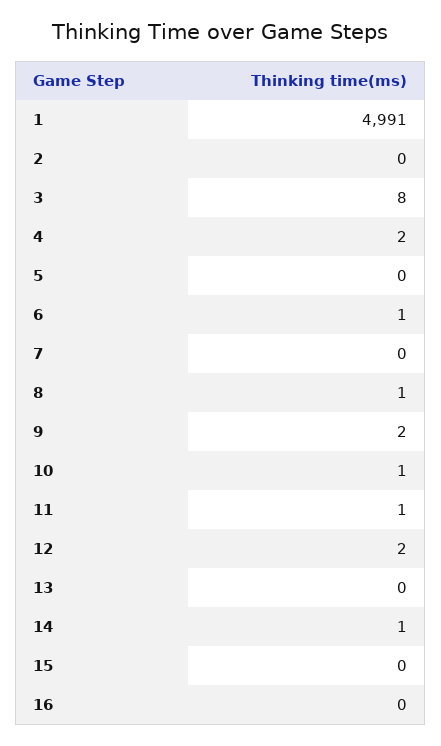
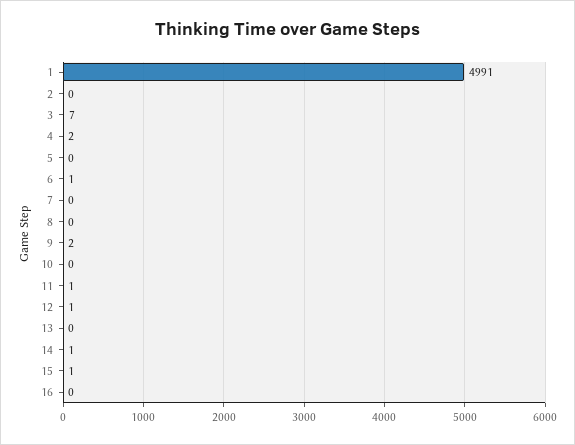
  {
    "1": 4991,
    "2": 0,
-   "3": 8,
+   "3": 7,
    "4": 2,
    "5": 0,
    "6": 1,
    "7": 0,
-   "8": 1,
+   "8": 0,
    "9": 2,
-   "10": 1,
+   "10": 0,
    "11": 1,
-   "12": 2,
+   "12": 1,
    "13": 0,
    "14": 1,
-   "15": 0,
+   "15": 1,
    "16": 0
  }

